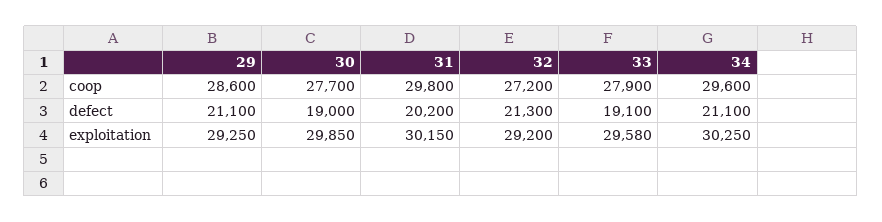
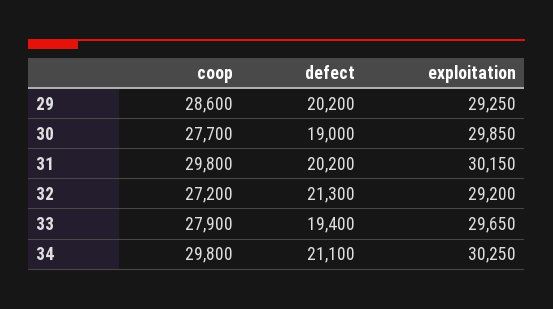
  {
    "29": {
      "coop": 28600,
-     "defect": 21100,
+     "defect": 20200,
      "exploitation": 29250
    },
    "30": {
      "coop": 27700,
      "defect": 19000,
      "exploitation": 29850
    },
    "31": {
      "coop": 29800,
      "defect": 20200,
      "exploitation": 30150
    },
    "32": {
      "coop": 27200,
      "defect": 21300,
      "exploitation": 29200
    },
    "33": {
      "coop": 27900,
-     "defect": 19100,
+     "defect": 19400,
-     "exploitation": 29580
+     "exploitation": 29650
    },
    "34": {
-     "coop": 29600,
+     "coop": 29800,
      "defect": 21100,
      "exploitation": 30250
    }
  }

